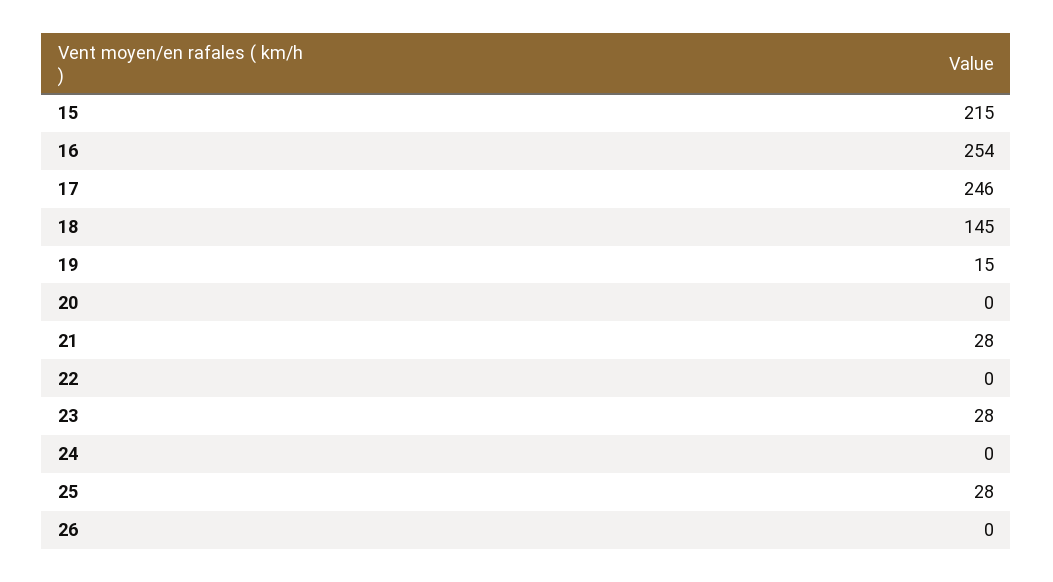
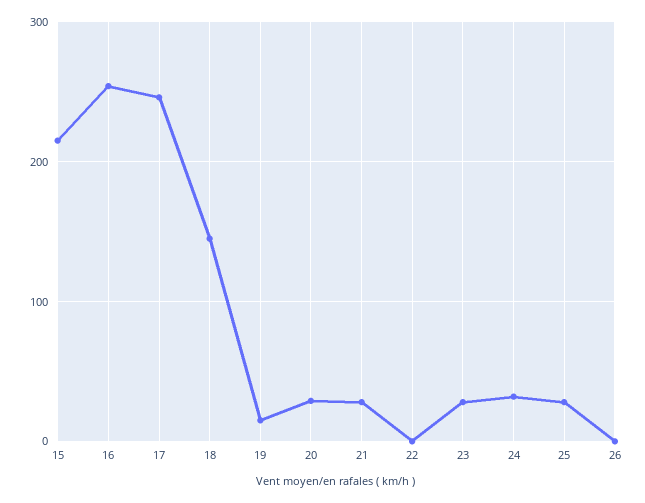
  {
    "15": 215,
    "16": 254,
    "17": 246,
    "18": 145,
    "19": 15,
-   "20": 0,
+   "20": 30,
    "21": 28,
    "22": 0,
    "23": 28,
-   "24": 0,
+   "24": 30,
    "25": 28,
    "26": 0
  }

